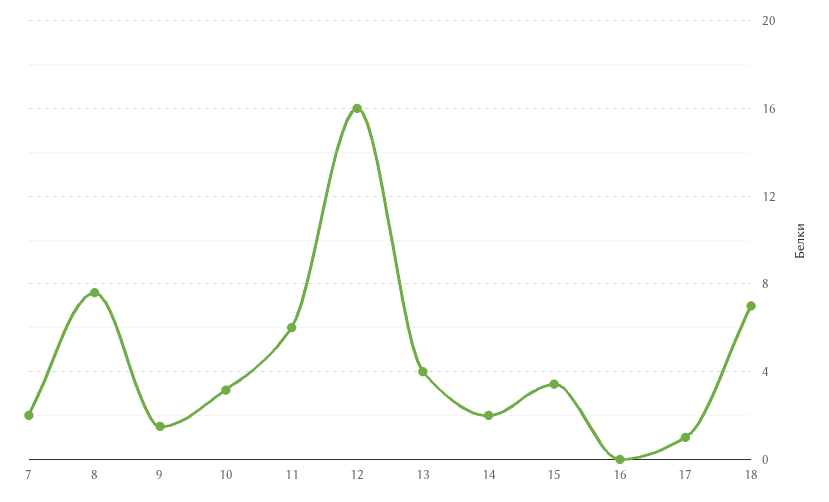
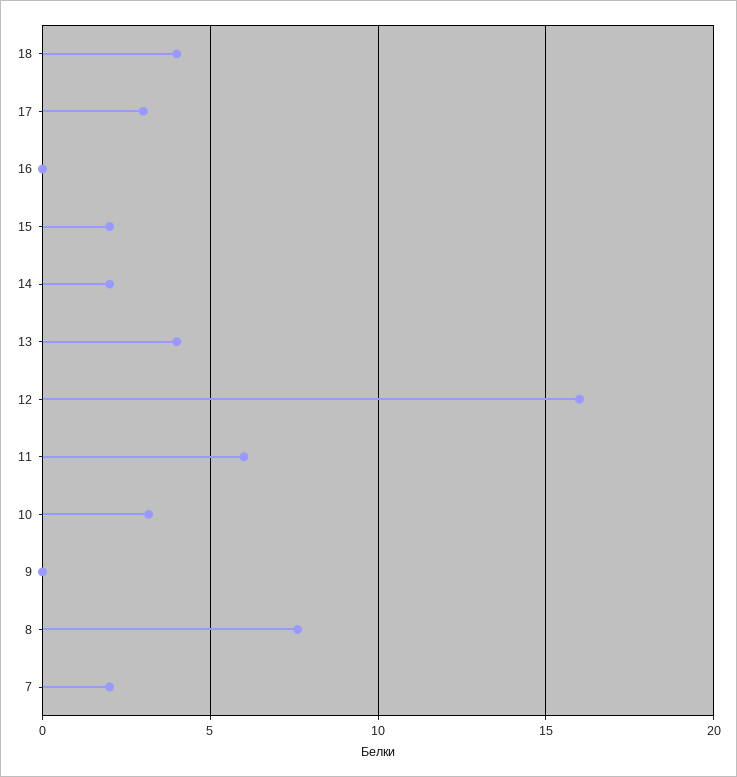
  {
    "7": 2,
    "8": 7.5,
-   "9": 1.5,
+   "9": 0,
    "10": 3,
    "11": 6,
    "12": 16,
    "13": 4,
    "14": 2,
-   "15": 3.5,
+   "15": 2,
    "16": 0,
-   "17": 1,
+   "17": 3,
-   "18": 7
+   "18": 4
  }

